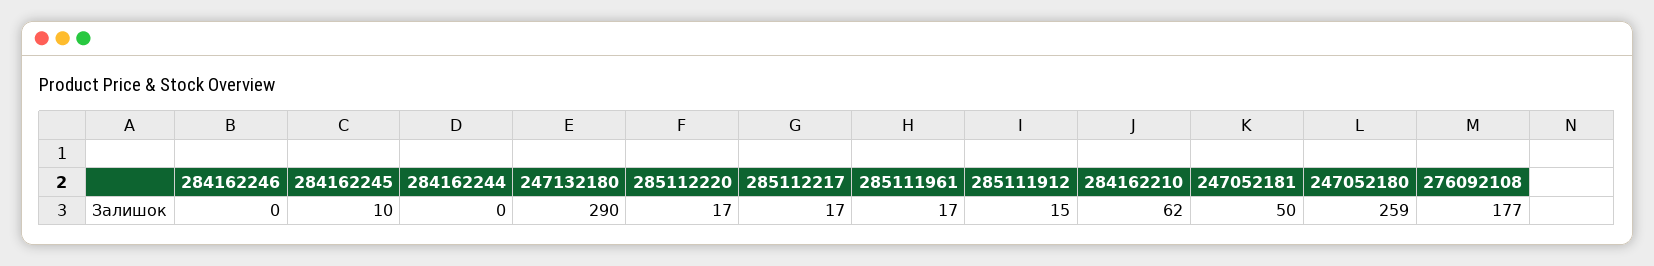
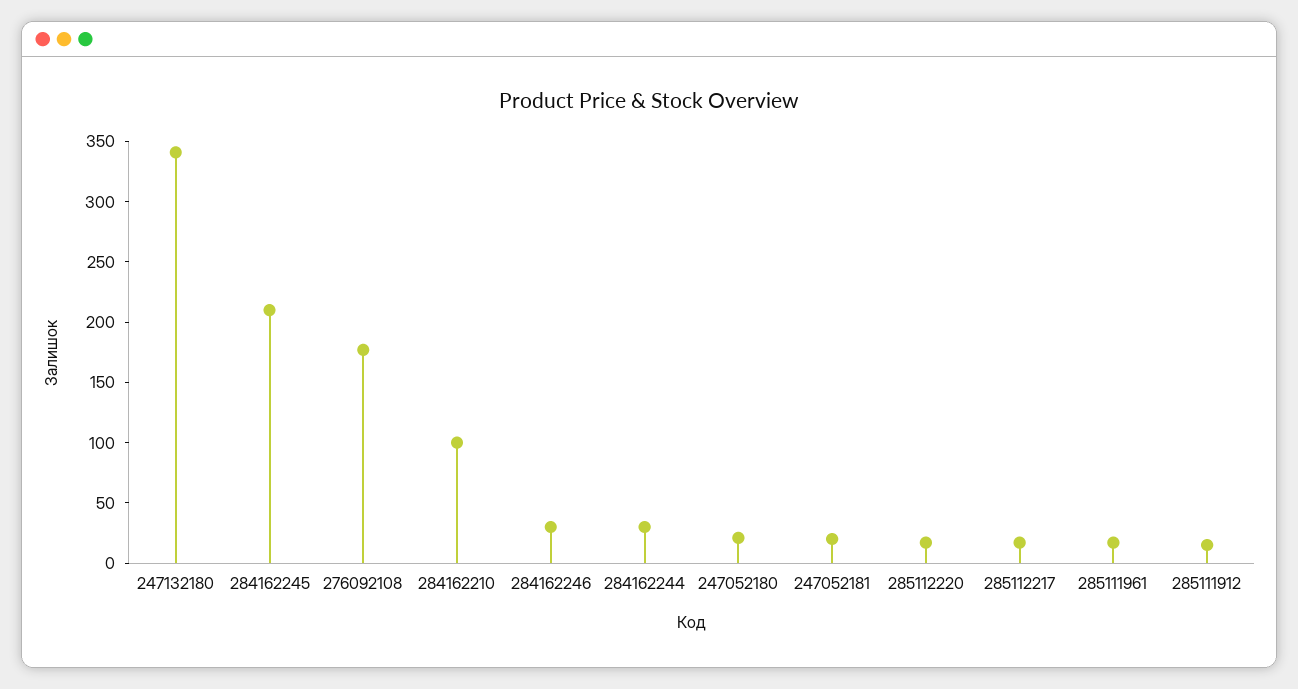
  {
-   "284162246": 0,
+   "284162246": 30,
-   "284162245": 10,
+   "284162245": 210,
-   "284162244": 0,
+   "284162244": 30,
-   "247132180": 290,
+   "247132180": 340,
    "285112220": 17,
    "285112217": 17,
    "285111961": 17,
    "285111912": 15,
-   "284162210": 62,
+   "284162210": 100,
-   "247052181": 50,
+   "247052181": 20,
-   "247052180": 259,
+   "247052180": 20,
    "276092108": 177
  }

